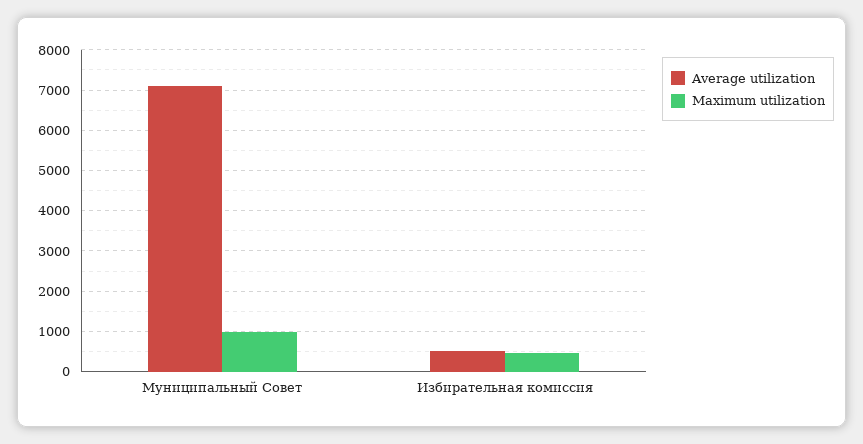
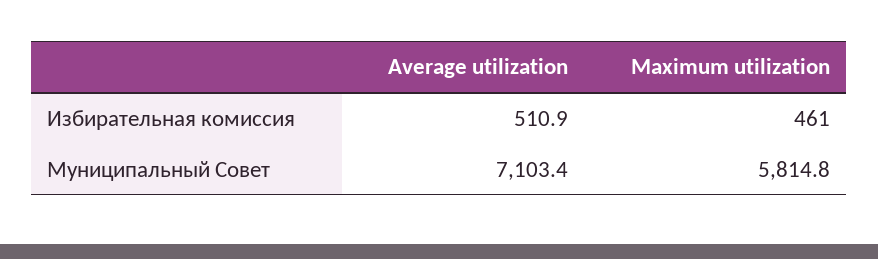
  {
    "Average utilization": {
      "Муниципальный Совет": 7103.4,
      "Избирательная комиссия": 510.9
    },
    "Maximum utilization": {
-     "Муниципальный Совет": 1000,
+     "Муниципальный Совет": 5814.8,
      "Избирательная комиссия": 461
    }
  }

